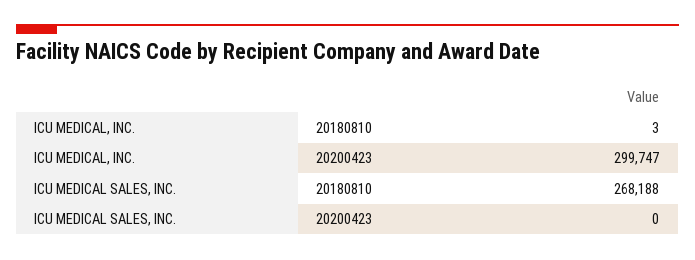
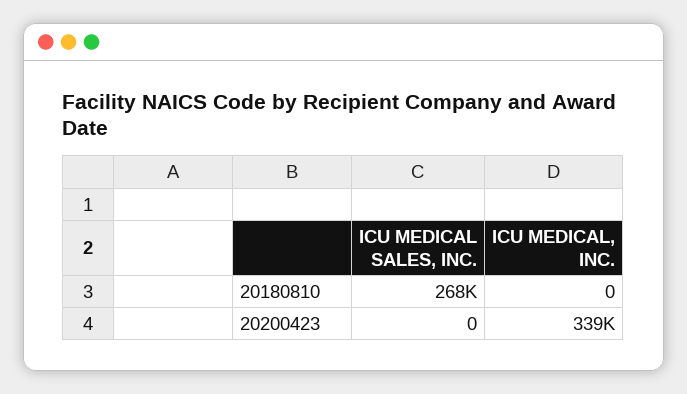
  {
    "ICU MEDICAL, INC.": {
-     "20180810": 3,
+     "20180810": 0,
-     "20200423": 299747
+     "20200423": 339000
    },
    "ICU MEDICAL SALES, INC.": {
      "20180810": 268188,
      "20200423": 0
    }
  }

